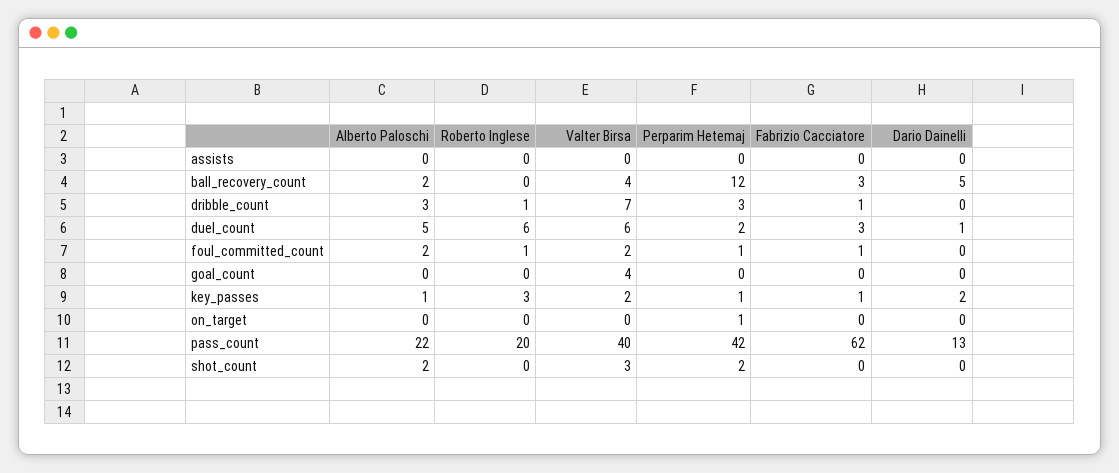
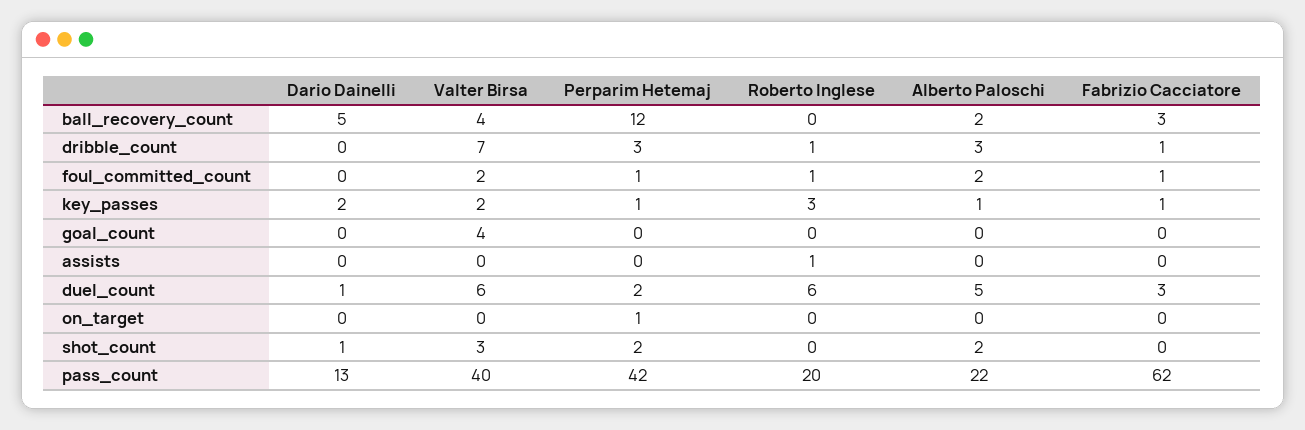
  {
    "Alberto Paloschi": {
      "assists": 0,
      "ball_recovery_count": 2,
      "dribble_count": 3,
      "duel_count": 5,
      "foul_committed_count": 2,
      "goal_count": 0,
      "key_passes": 1,
      "on_target": 0,
      "pass_count": 22,
      "shot_count": 2
    },
    "Roberto Inglese": {
-     "assists": 0,
+     "assists": 1,
      "ball_recovery_count": 0,
      "dribble_count": 1,
      "duel_count": 6,
      "foul_committed_count": 1,
      "goal_count": 0,
      "key_passes": 3,
      "on_target": 0,
      "pass_count": 20,
      "shot_count": 0
    },
    "Valter Birsa": {
      "assists": 0,
      "ball_recovery_count": 4,
      "dribble_count": 7,
      "duel_count": 6,
      "foul_committed_count": 2,
      "goal_count": 4,
      "key_passes": 2,
      "on_target": 0,
      "pass_count": 40,
      "shot_count": 3
    },
    "Perparim Hetemaj": {
      "assists": 0,
      "ball_recovery_count": 12,
      "dribble_count": 3,
      "duel_count": 2,
      "foul_committed_count": 1,
      "goal_count": 0,
      "key_passes": 1,
      "on_target": 1,
      "pass_count": 42,
      "shot_count": 2
    },
    "Fabrizio Cacciatore": {
      "assists": 0,
      "ball_recovery_count": 3,
      "dribble_count": 1,
      "duel_count": 3,
      "foul_committed_count": 1,
      "goal_count": 0,
      "key_passes": 1,
      "on_target": 0,
      "pass_count": 62,
      "shot_count": 0
    },
    "Dario Dainelli": {
      "assists": 0,
      "ball_recovery_count": 5,
      "dribble_count": 0,
      "duel_count": 1,
      "foul_committed_count": 0,
      "goal_count": 0,
      "key_passes": 2,
      "on_target": 0,
      "pass_count": 13,
-     "shot_count": 0
+     "shot_count": 1
    }
  }

